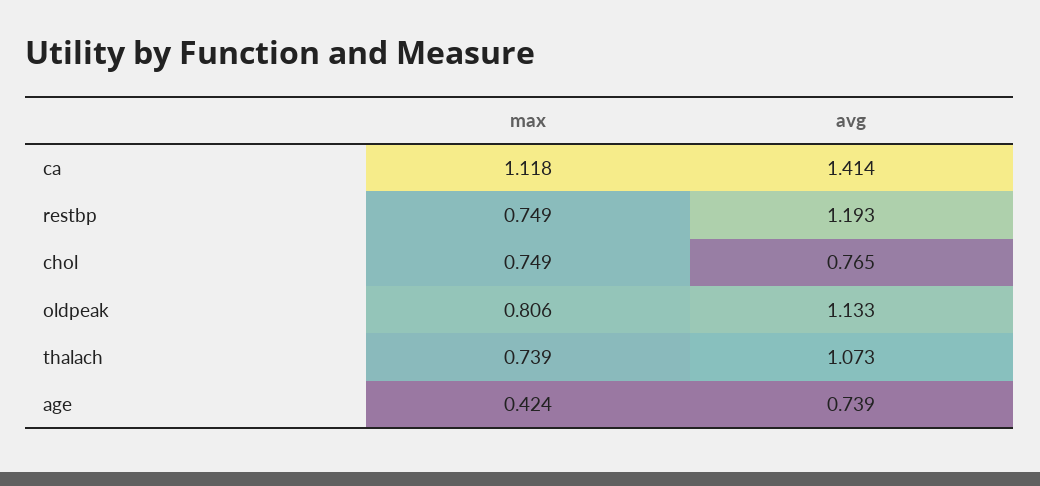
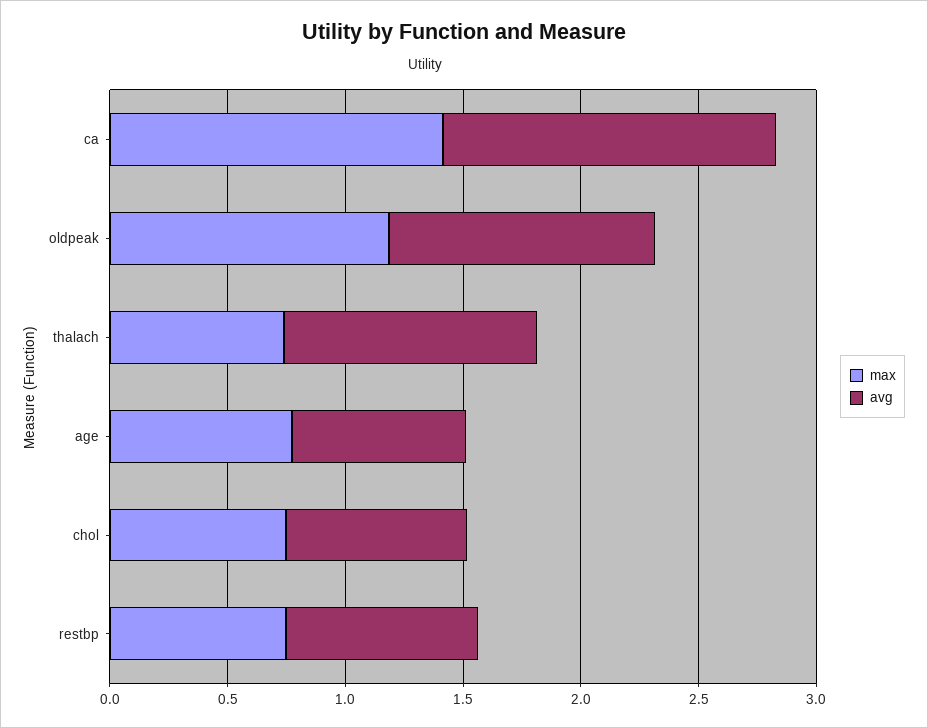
  {
    "max": {
-     "ca": 1.118,
+     "ca": 1.4,
      "restbp": 0.749,
      "chol": 0.749,
-     "oldpeak": 0.806,
+     "oldpeak": 1.2,
      "thalach": 0.739,
-     "age": 0.424
+     "age": 0.8
    },
    "avg": {
      "ca": 1.414,
-     "restbp": 1.193,
+     "restbp": 0.8,
      "chol": 0.765,
      "oldpeak": 1.133,
      "thalach": 1.073,
      "age": 0.739
    }
  }

